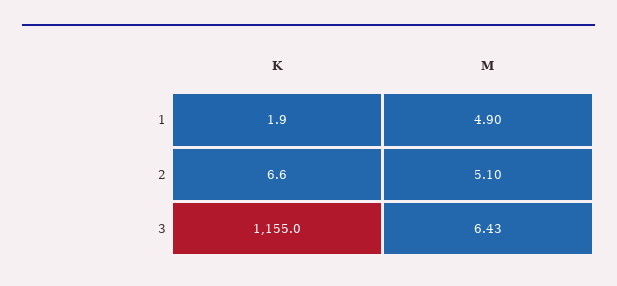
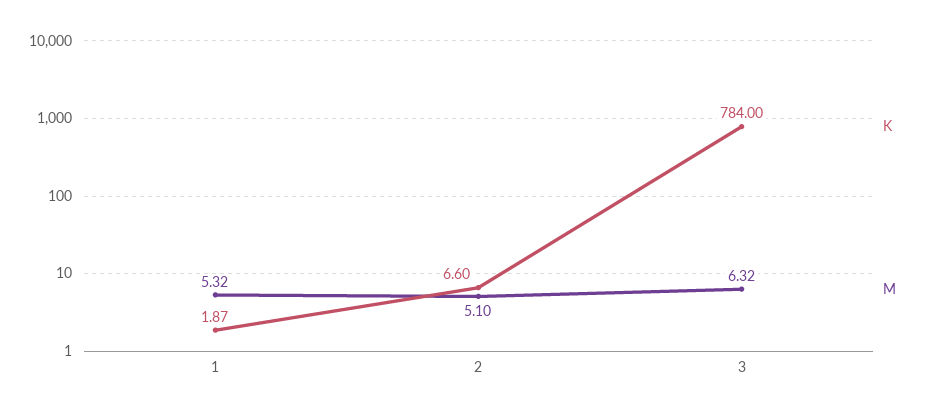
  {
    "K": {
      "1": 1.87,
      "2": 6.6,
-     "3": 1155
+     "3": 784
    },
    "M": {
-     "1": 4.9,
+     "1": 5.32,
      "2": 5.1,
-     "3": 6.43
+     "3": 6.32
    }
  }

